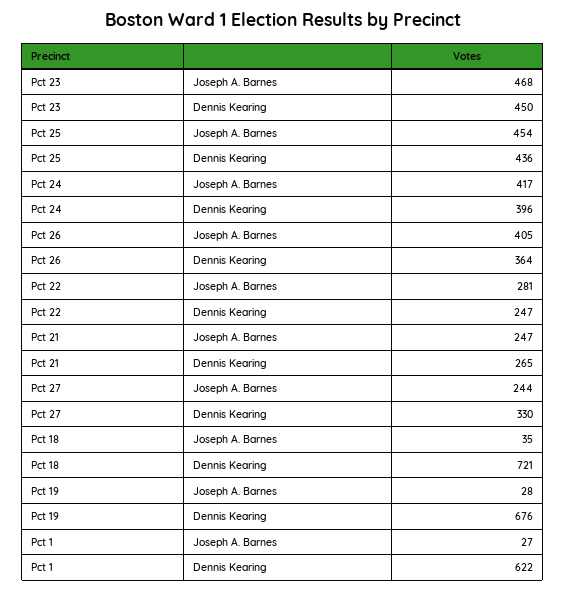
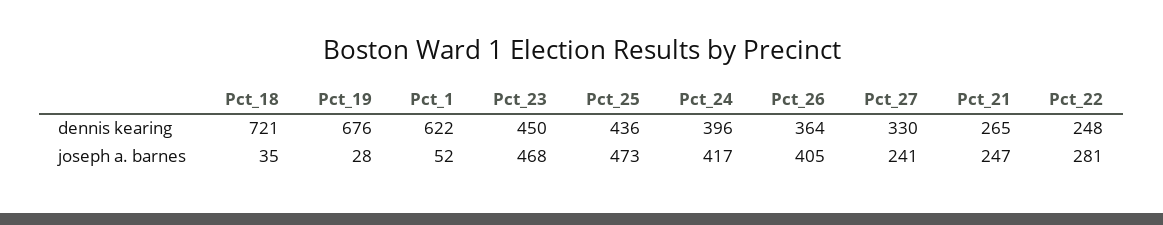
  {
    "Pct 23": {
      "Joseph A. Barnes": 468,
      "Dennis Kearing": 450
    },
    "Pct 25": {
-     "Joseph A. Barnes": 454,
+     "Joseph A. Barnes": 473,
      "Dennis Kearing": 436
    },
    "Pct 24": {
      "Joseph A. Barnes": 417,
      "Dennis Kearing": 396
    },
    "Pct 26": {
      "Joseph A. Barnes": 405,
      "Dennis Kearing": 364
    },
    "Pct 22": {
      "Joseph A. Barnes": 281,
-     "Dennis Kearing": 247
+     "Dennis Kearing": 248
    },
    "Pct 21": {
      "Joseph A. Barnes": 247,
      "Dennis Kearing": 265
    },
    "Pct 27": {
-     "Joseph A. Barnes": 244,
+     "Joseph A. Barnes": 241,
      "Dennis Kearing": 330
    },
    "Pct 18": {
      "Joseph A. Barnes": 35,
      "Dennis Kearing": 721
    },
    "Pct 19": {
      "Joseph A. Barnes": 28,
      "Dennis Kearing": 676
    },
    "Pct 1": {
-     "Joseph A. Barnes": 27,
+     "Joseph A. Barnes": 52,
      "Dennis Kearing": 622
    }
  }

